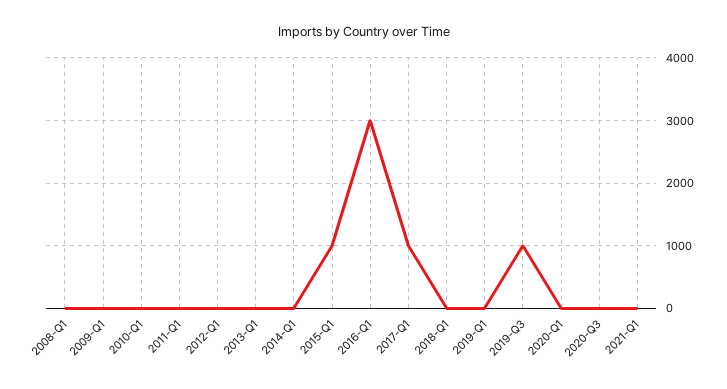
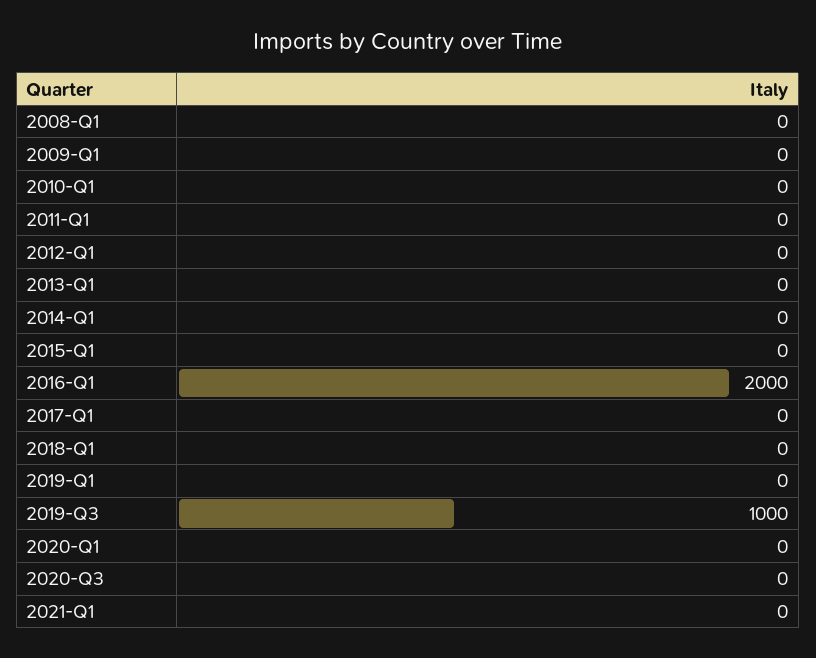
  {
    "2008-Q1": 0,
    "2009-Q1": 0,
    "2010-Q1": 0,
    "2011-Q1": 0,
    "2012-Q1": 0,
    "2013-Q1": 0,
    "2014-Q1": 0,
-   "2015-Q1": 1000,
+   "2015-Q1": 0,
-   "2016-Q1": 3000,
+   "2016-Q1": 2000,
-   "2017-Q1": 1000,
+   "2017-Q1": 0,
    "2018-Q1": 0,
    "2019-Q1": 0,
    "2019-Q3": 1000,
    "2020-Q1": 0,
    "2020-Q3": 0,
    "2021-Q1": 0
  }

